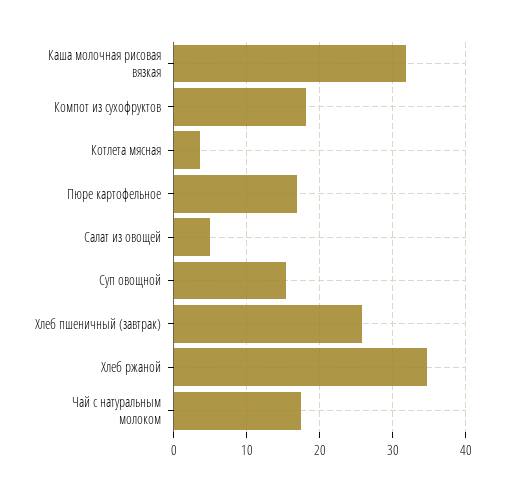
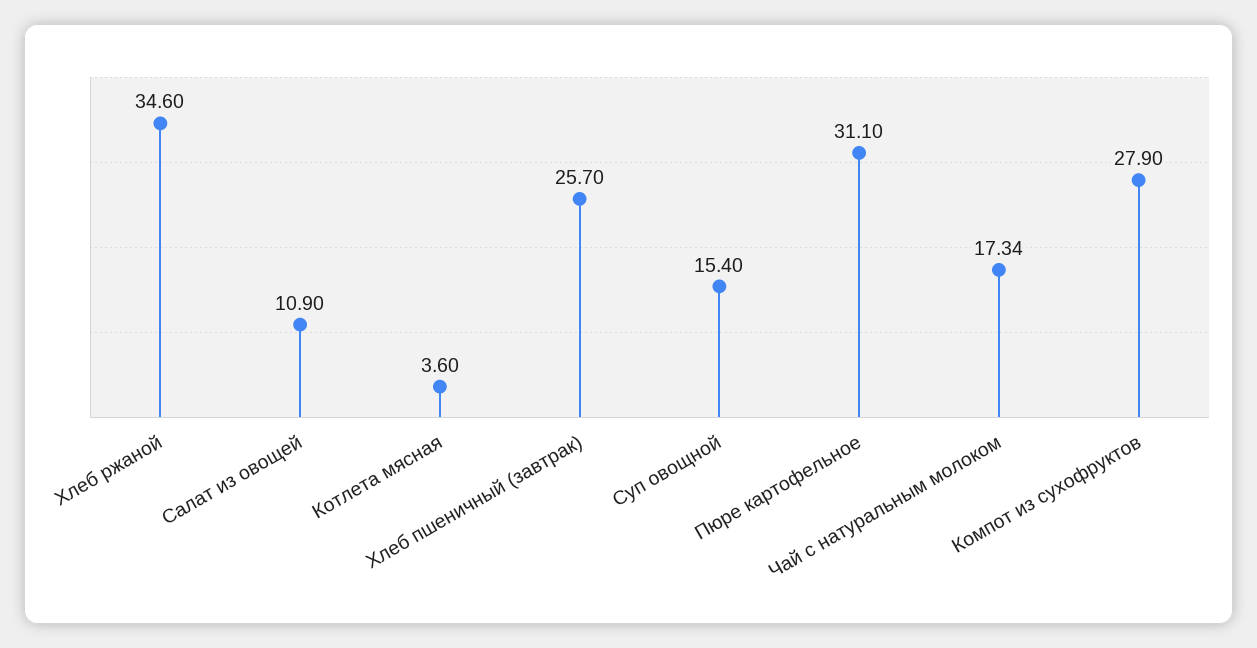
  {
-   "Каша молочная рисовая вязкая": 32,
-   "Компот из сухофруктов": 18,
+   "Компот из сухофруктов": 27.9,
    "Котлета мясная": 3.6,
-   "Пюре картофельное": 17,
+   "Пюре картофельное": 31.1,
-   "Салат из овощей": 5,
+   "Салат из овощей": 10.9,
    "Суп овощной": 15.4,
    "Хлеб пшеничный (завтрак)": 25.7,
    "Хлеб ржаной": 34.6,
    "Чай с натуральным молоком": 17.34
  }

